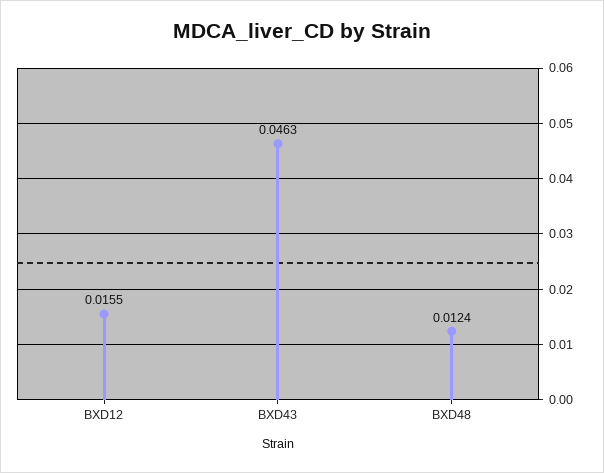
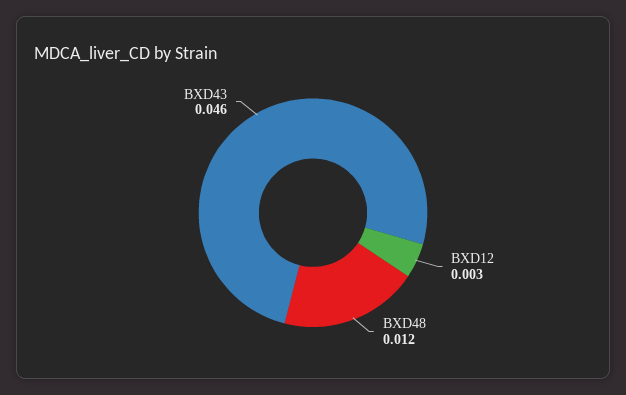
  {
-   "BXD12": 0.0155,
+   "BXD12": 0.003,
    "BXD43": 0.0463,
    "BXD48": 0.0124
  }

